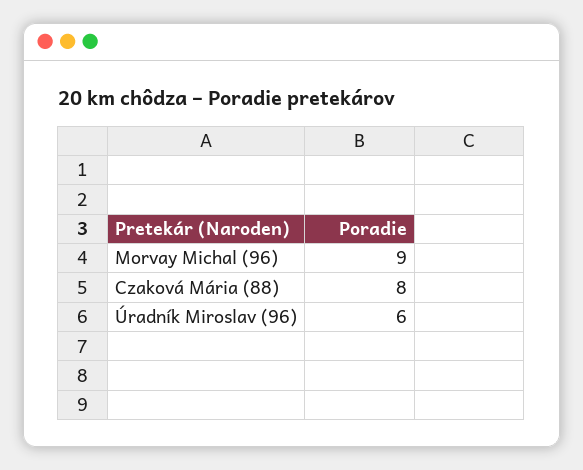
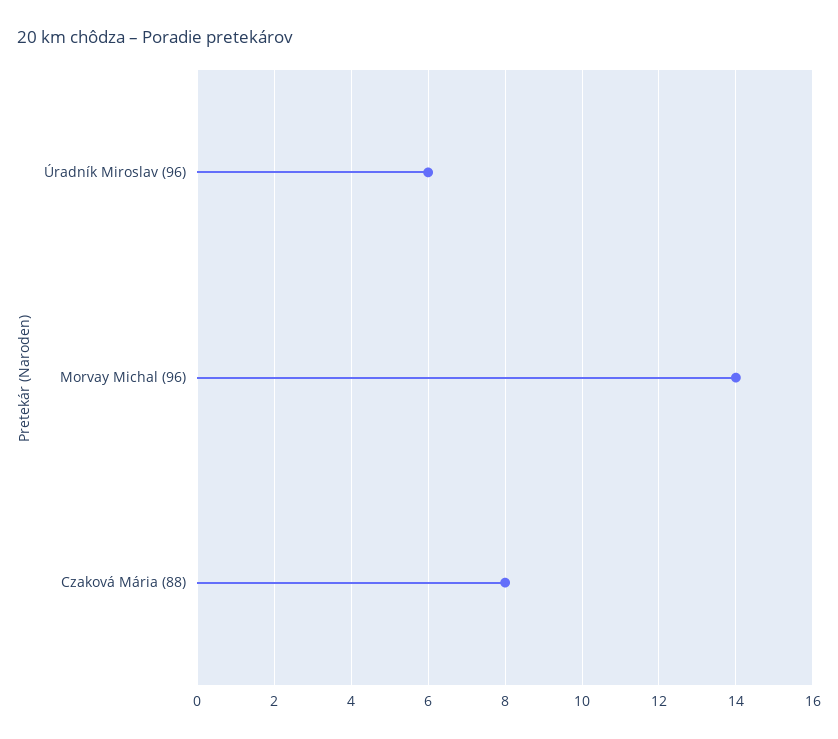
  {
-   "Morvay Michal (96)": 9,
+   "Morvay Michal (96)": 14,
    "Czaková Mária (88)": 8,
    "Úradník Miroslav (96)": 6
  }

